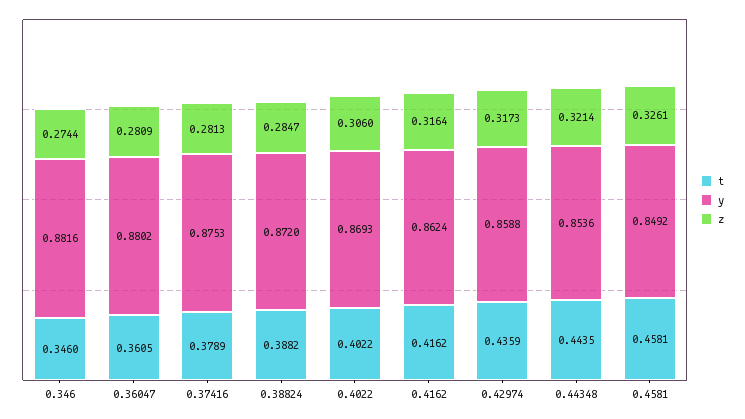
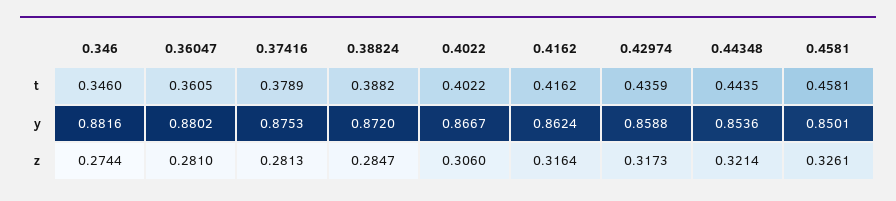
  {
    "t": {
      "0.346": 0.346,
      "0.36047": 0.3605,
      "0.37416": 0.3789,
      "0.38824": 0.3882,
      "0.4022": 0.4022,
      "0.4162": 0.4162,
      "0.42974": 0.4359,
      "0.44348": 0.4435,
      "0.4581": 0.4581
    },
    "y": {
      "0.346": 0.8816,
      "0.36047": 0.8802,
      "0.37416": 0.8753,
      "0.38824": 0.872,
-     "0.4022": 0.8693,
+     "0.4022": 0.8667,
      "0.4162": 0.8624,
      "0.42974": 0.8588,
      "0.44348": 0.8536,
-     "0.4581": 0.8492
+     "0.4581": 0.8501
    },
    "z": {
      "0.346": 0.2744,
-     "0.36047": 0.2809,
+     "0.36047": 0.281,
      "0.37416": 0.2813,
      "0.38824": 0.2847,
      "0.4022": 0.306,
      "0.4162": 0.3164,
      "0.42974": 0.3173,
      "0.44348": 0.3214,
      "0.4581": 0.3261
    }
  }

